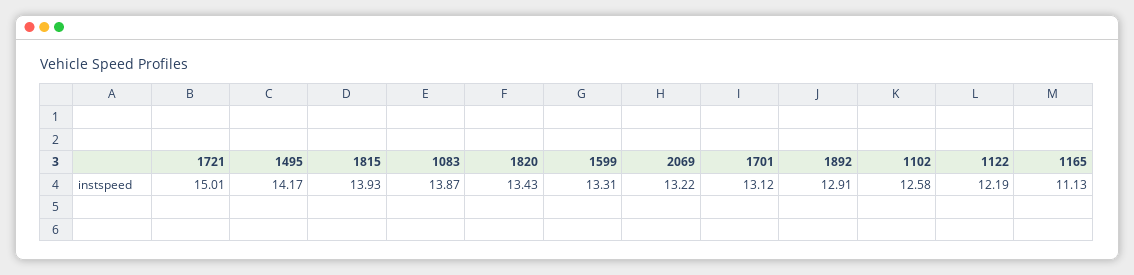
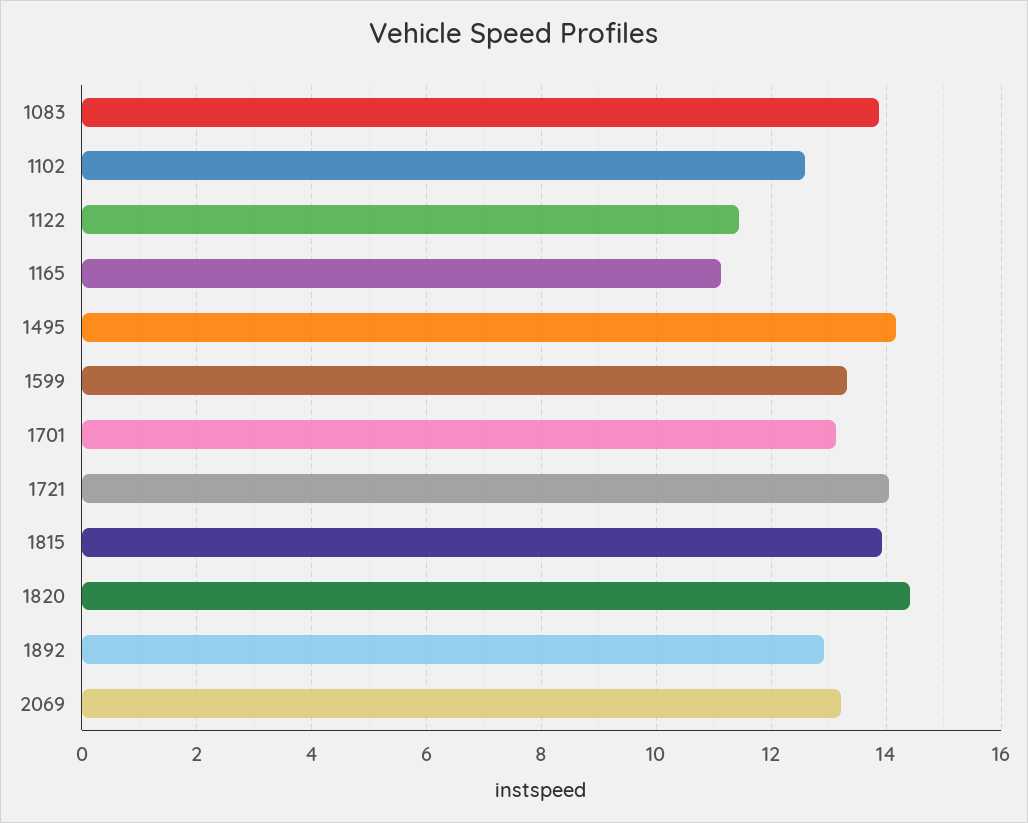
  {
-   "1721": 15.01,
+   "1721": 14,
    "1495": 14.17,
    "1815": 13.93,
    "1083": 13.87,
-   "1820": 13.43,
+   "1820": 14.4,
    "1599": 13.31,
    "2069": 13.22,
    "1701": 13.12,
    "1892": 12.91,
    "1102": 12.58,
-   "1122": 12.19,
+   "1122": 11.4,
    "1165": 11.13
  }

